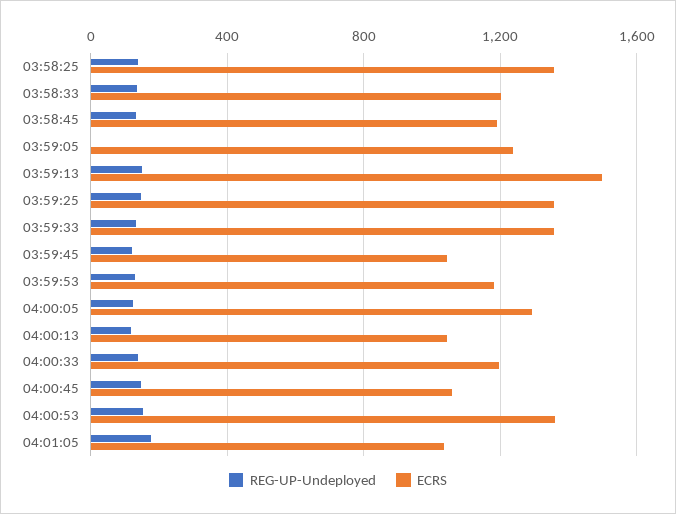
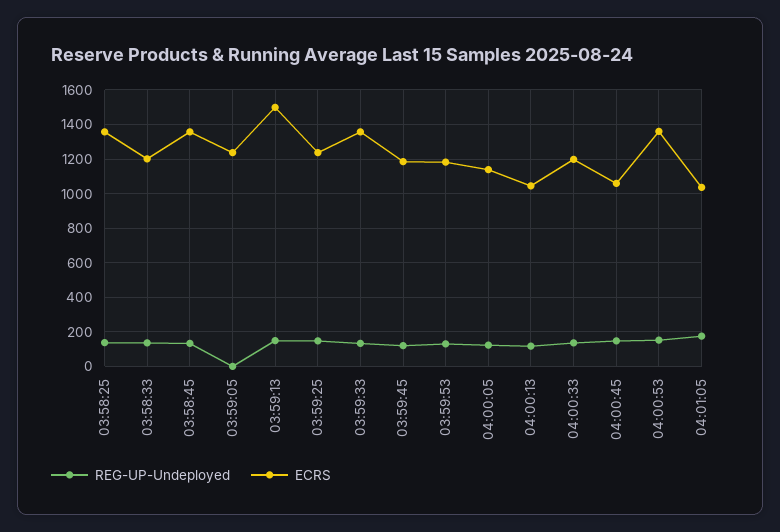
  {
    "REG-UP-Undeployed": {
      "03:58:25": 150,
      "03:58:33": 150,
      "03:58:45": 150,
      "03:59:05": 0,
      "03:59:13": 150,
      "03:59:25": 150,
      "03:59:33": 150,
      "03:59:45": 100,
      "03:59:53": 150,
      "04:00:05": 100,
      "04:00:13": 100,
      "04:00:33": 150,
      "04:00:45": 150,
      "04:00:53": 150,
      "04:01:05": 200
    },
    "ECRS": {
      "03:58:25": 1350,
      "03:58:33": 1200,
-     "03:58:45": 1200,
+     "03:58:45": 1350,
      "03:59:05": 1250,
      "03:59:13": 1500,
-     "03:59:25": 1350,
+     "03:59:25": 1250,
      "03:59:33": 1350,
-     "03:59:45": 1050,
+     "03:59:45": 1200,
      "03:59:53": 1200,
-     "04:00:05": 1300,
+     "04:00:05": 1150,
      "04:00:13": 1050,
      "04:00:33": 1200,
      "04:00:45": 1050,
      "04:00:53": 1350,
      "04:01:05": 1050
    }
  }

